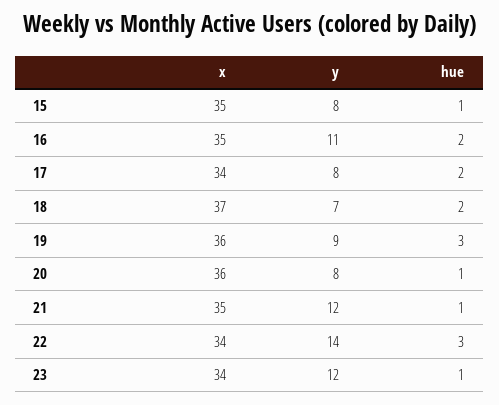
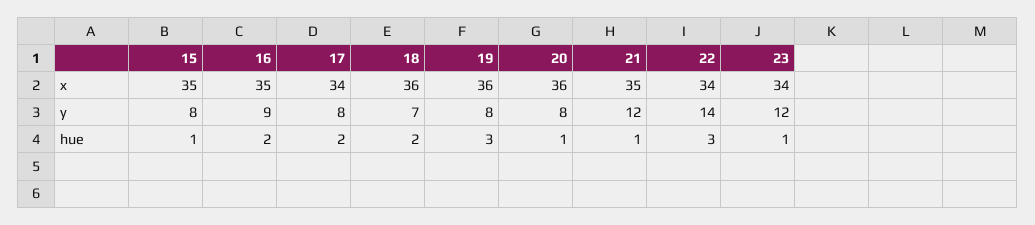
  {
    "x": {
      "15": 35,
      "16": 35,
      "17": 34,
-     "18": 37,
+     "18": 36,
      "19": 36,
      "20": 36,
      "21": 35,
      "22": 34,
      "23": 34
    },
    "y": {
      "15": 8,
-     "16": 11,
+     "16": 9,
      "17": 8,
      "18": 7,
-     "19": 9,
+     "19": 8,
      "20": 8,
      "21": 12,
      "22": 14,
      "23": 12
    },
    "hue": {
      "15": 1,
      "16": 2,
      "17": 2,
      "18": 2,
      "19": 3,
      "20": 1,
      "21": 1,
      "22": 3,
      "23": 1
    }
  }

